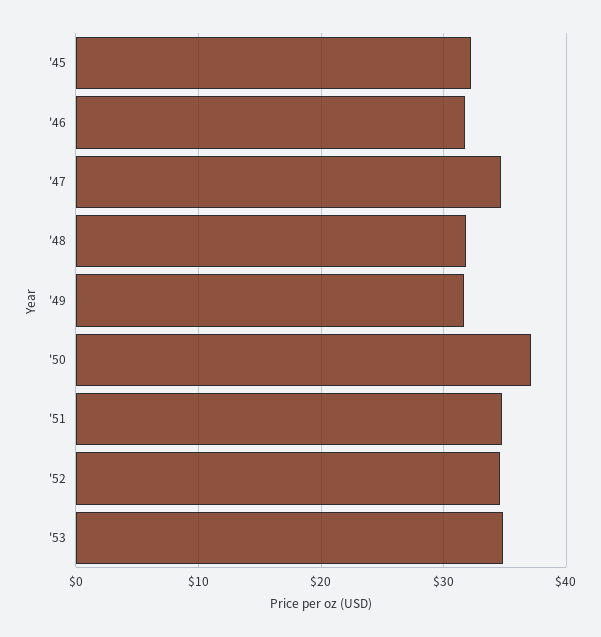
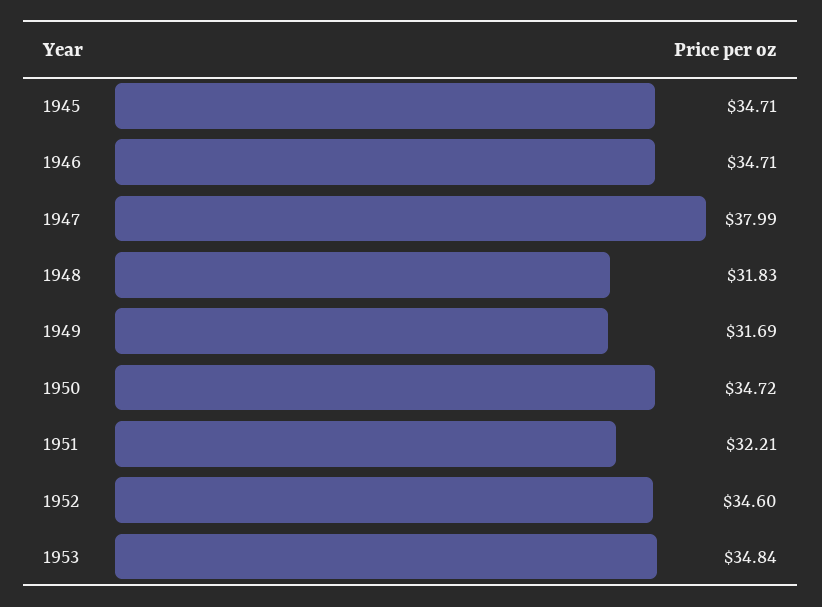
  {
-   "'45": 32,
+   "'45": 34.71,
-   "'46": 32,
+   "'46": 34.71,
-   "'47": 35,
+   "'47": 37.99,
    "'48": 31.83,
    "'49": 31.69,
-   "'50": 37,
+   "'50": 34.72,
-   "'51": 35,
+   "'51": 32.21,
    "'52": 34.6,
    "'53": 34.84
  }

